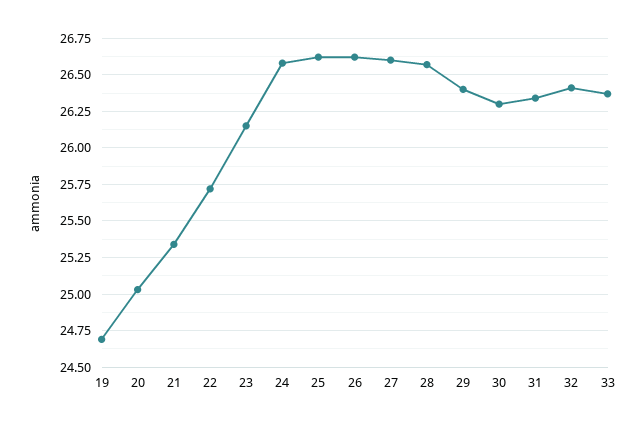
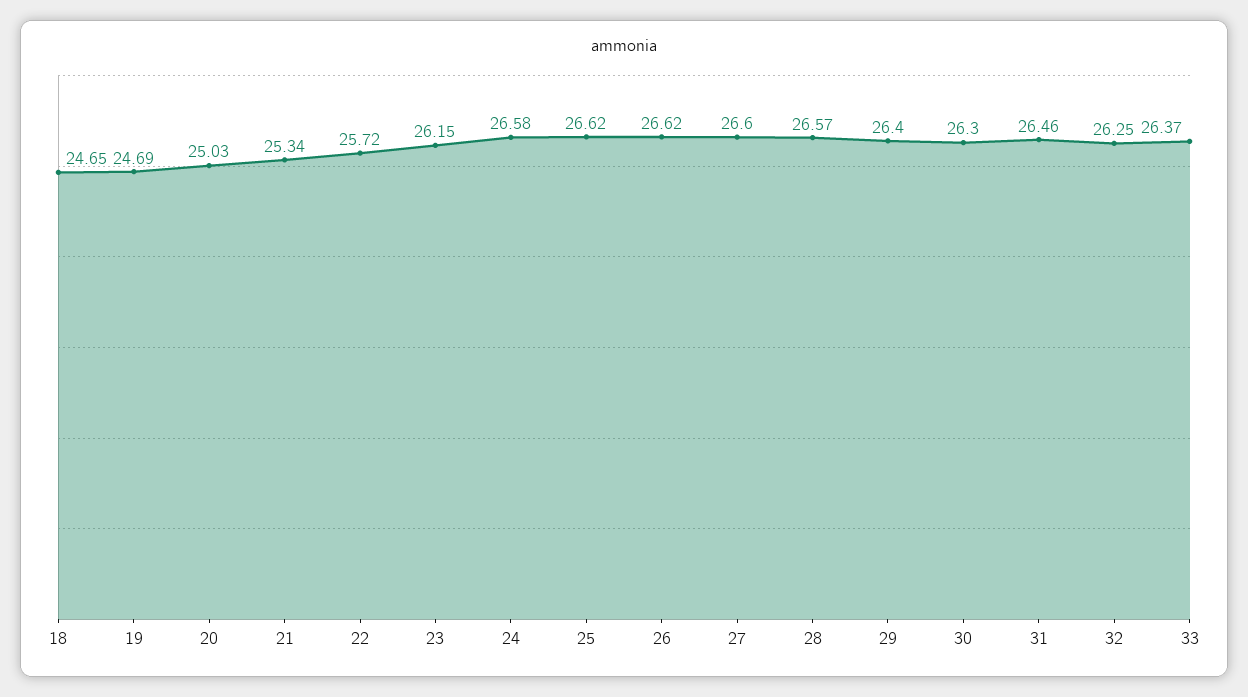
  {
    "19": 24.69,
    "20": 25.03,
    "21": 25.34,
    "22": 25.72,
    "23": 26.15,
    "24": 26.58,
    "25": 26.62,
    "26": 26.62,
    "27": 26.6,
    "28": 26.57,
    "29": 26.4,
    "30": 26.3,
-   "31": 26.35,
+   "31": 26.46,
-   "32": 26.4,
+   "32": 26.25,
-   "33": 26.37
+   "33": 26.37,
+   "18": 24.65
  }

